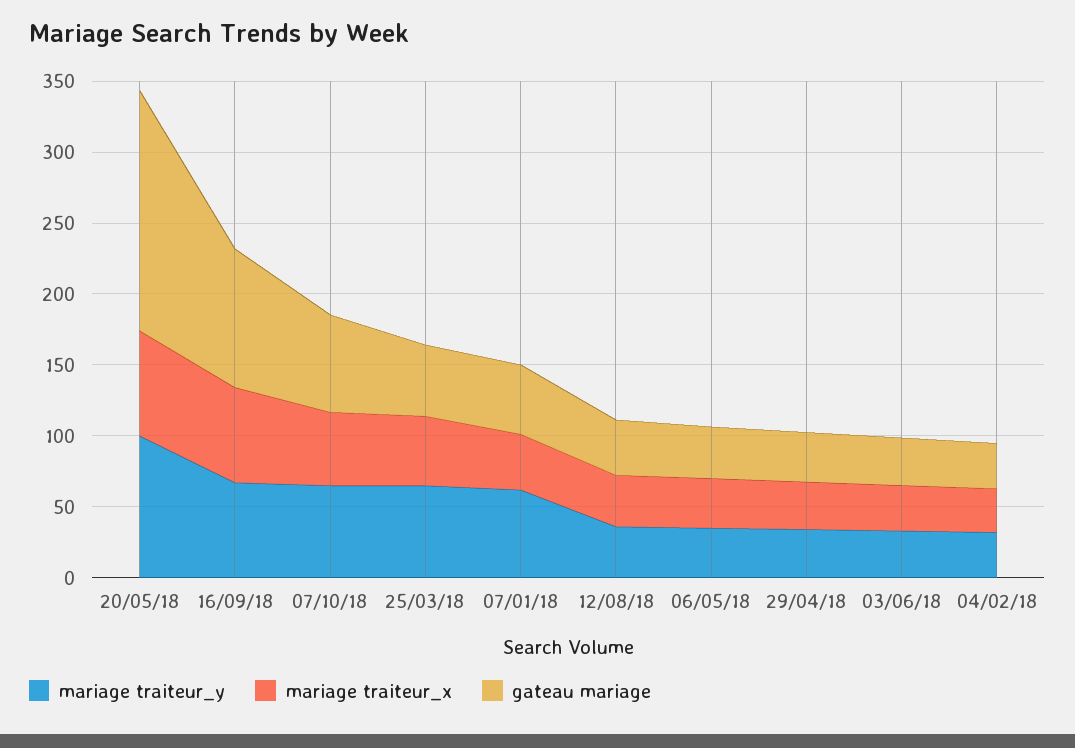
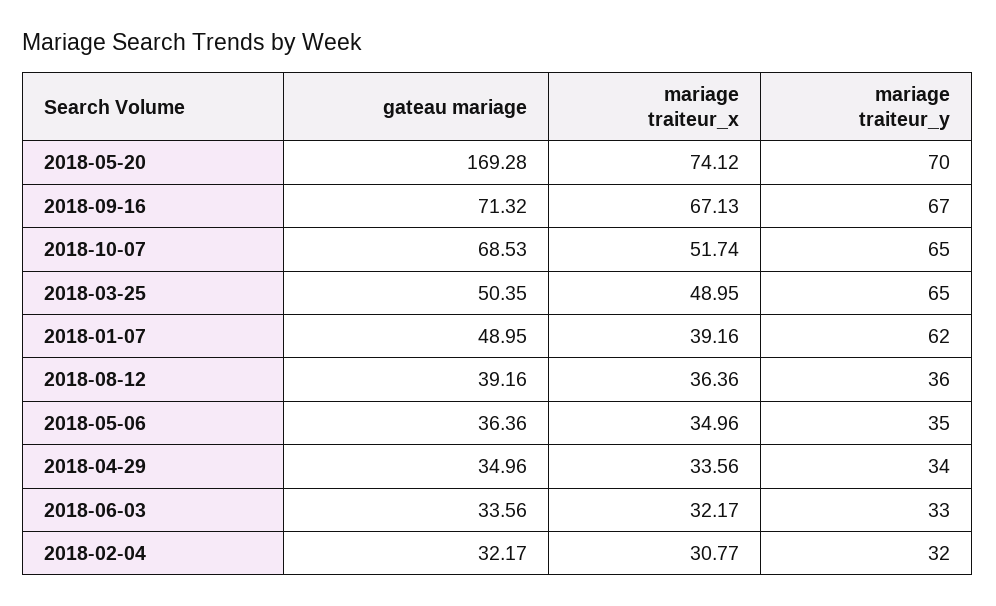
  {
    "mariage traiteur_y": {
-     "20/05/18": 100,
+     "20/05/18": 70,
      "16/09/18": 67,
      "07/10/18": 65,
      "25/03/18": 65,
      "07/01/18": 62,
      "12/08/18": 36,
      "06/05/18": 35,
      "29/04/18": 34,
      "03/06/18": 33,
      "04/02/18": 32
    },
    "mariage traiteur_x": {
      "20/05/18": 74.12,
      "16/09/18": 67.13,
      "07/10/18": 51.74,
      "25/03/18": 48.95,
      "07/01/18": 39.16,
      "12/08/18": 36.36,
      "06/05/18": 34.96,
      "29/04/18": 33.56,
      "03/06/18": 32.17,
      "04/02/18": 30.77
    },
    "gateau mariage": {
      "20/05/18": 169.28,
-     "16/09/18": 100,
+     "16/09/18": 71.32,
      "07/10/18": 68.53,
      "25/03/18": 50.35,
      "07/01/18": 48.95,
      "12/08/18": 39.16,
      "06/05/18": 36.36,
      "29/04/18": 34.96,
      "03/06/18": 33.56,
      "04/02/18": 32.17
    }
  }

